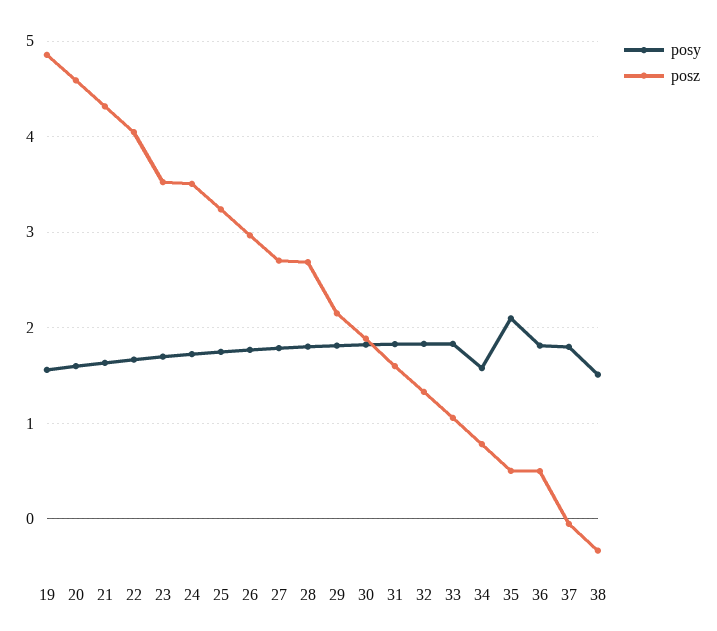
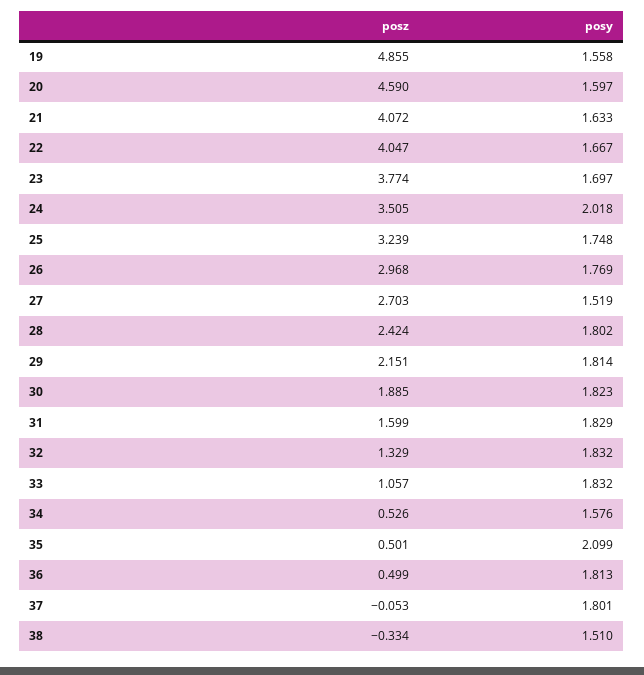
  {
    "posy": {
      "19": 1.558,
      "20": 1.597,
      "21": 1.633,
      "22": 1.667,
      "23": 1.697,
-     "24": 1.7,
+     "24": 2.018,
      "25": 1.748,
      "26": 1.769,
-     "27": 1.8,
+     "27": 1.519,
      "28": 1.802,
      "29": 1.814,
      "30": 1.823,
      "31": 1.829,
      "32": 1.832,
      "33": 1.832,
      "34": 1.576,
      "35": 2.099,
      "36": 1.813,
      "37": 1.801,
      "38": 1.51
    },
    "posz": {
      "19": 4.855,
      "20": 4.59,
-     "21": 4.3,
+     "21": 4.072,
      "22": 4.047,
-     "23": 3.5,
+     "23": 3.774,
      "24": 3.505,
      "25": 3.239,
      "26": 2.968,
      "27": 2.703,
-     "28": 2.7,
+     "28": 2.424,
      "29": 2.151,
      "30": 1.885,
      "31": 1.599,
      "32": 1.329,
      "33": 1.057,
-     "34": 0.8,
+     "34": 0.526,
      "35": 0.501,
      "36": 0.499,
      "37": -0.053,
      "38": -0.334
    }
  }

